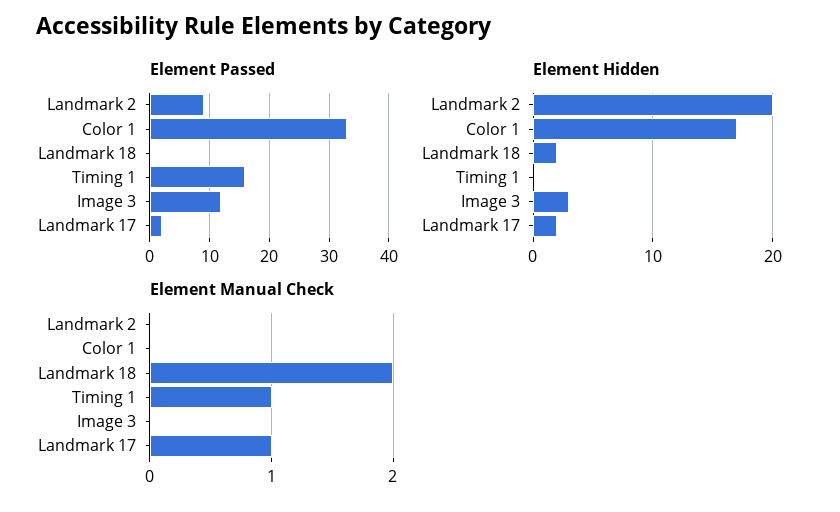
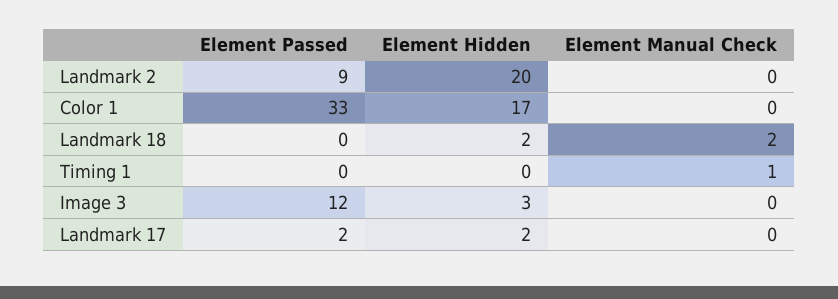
  {
    "Element Passed": {
      "Landmark 2": 9,
      "Color 1": 33,
      "Landmark 18": 0,
-     "Timing 1": 15,
+     "Timing 1": 0,
      "Image 3": 12,
      "Landmark 17": 2
    },
    "Element Hidden": {
      "Landmark 2": 20,
      "Color 1": 17,
      "Landmark 18": 2,
      "Timing 1": 0,
      "Image 3": 3,
      "Landmark 17": 2
    },
    "Element Manual Check": {
      "Landmark 2": 0,
      "Color 1": 0,
      "Landmark 18": 2,
      "Timing 1": 1,
      "Image 3": 0,
-     "Landmark 17": 1
+     "Landmark 17": 0
    }
  }

